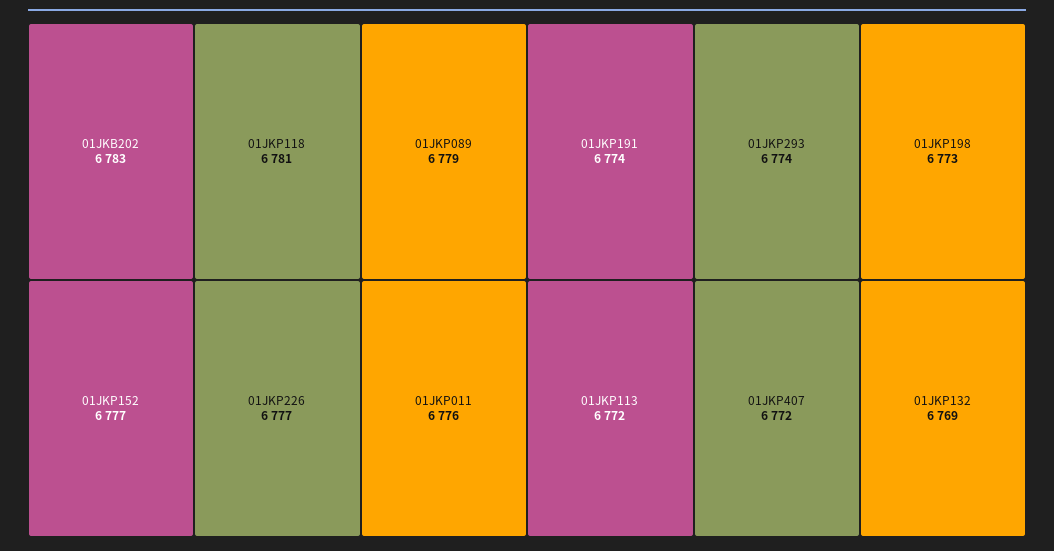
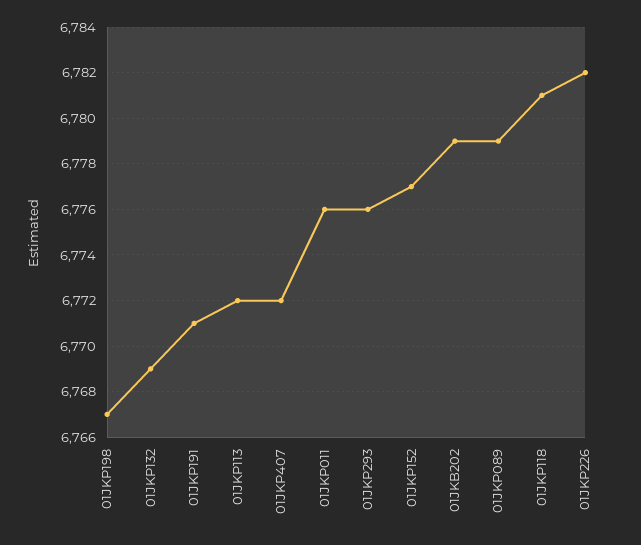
  {
-   "01JKB202": 6783,
+   "01JKB202": 6779,
    "01JKP118": 6781,
    "01JKP089": 6779,
    "01JKP152": 6777,
-   "01JKP226": 6777,
+   "01JKP226": 6782,
    "01JKP011": 6776,
-   "01JKP191": 6774,
+   "01JKP191": 6771,
-   "01JKP293": 6774,
+   "01JKP293": 6776,
-   "01JKP198": 6773,
+   "01JKP198": 6767,
    "01JKP113": 6772,
    "01JKP407": 6772,
    "01JKP132": 6769
  }

